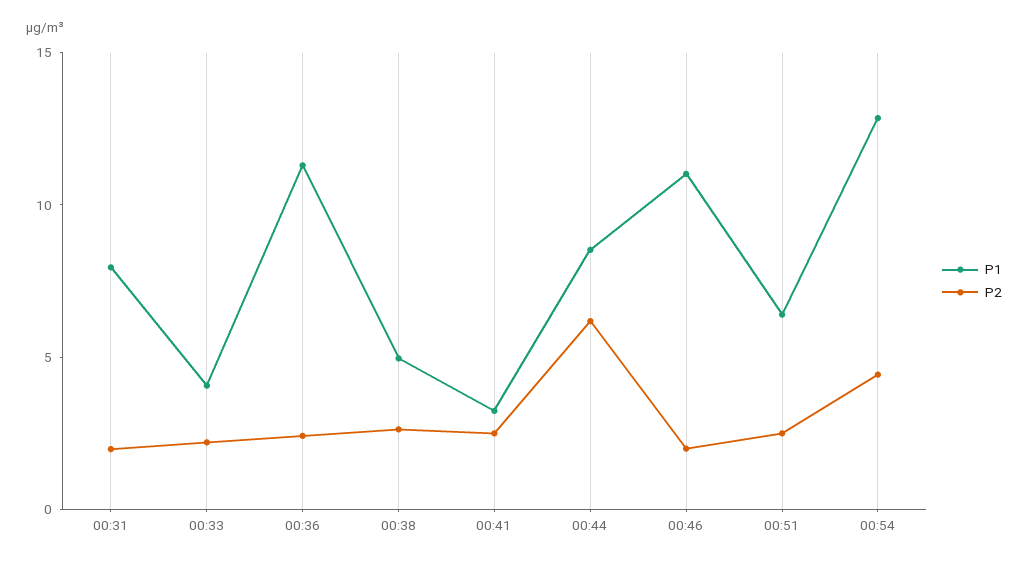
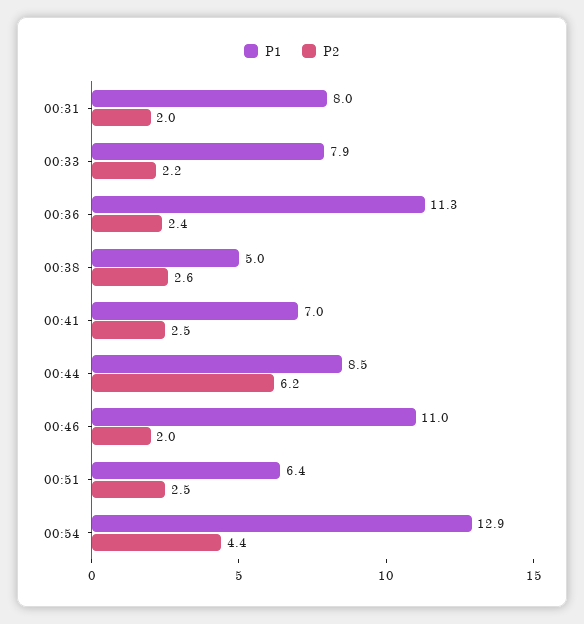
  {
    "P1": {
      "00:31": 8,
-     "00:33": 4,
+     "00:33": 7.9,
      "00:36": 11.3,
      "00:38": 5,
-     "00:41": 3,
+     "00:41": 7,
      "00:44": 8.5,
      "00:46": 11,
      "00:51": 6.4,
      "00:54": 12.9
    },
    "P2": {
      "00:31": 2,
      "00:33": 2.2,
      "00:36": 2.4,
      "00:38": 2.6,
      "00:41": 2.5,
      "00:44": 6.2,
      "00:46": 2,
      "00:51": 2.5,
      "00:54": 4.4
    }
  }

